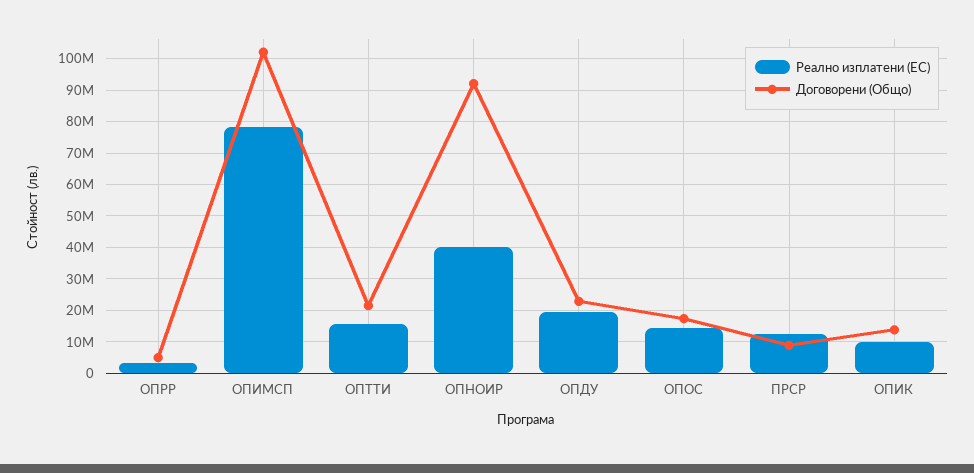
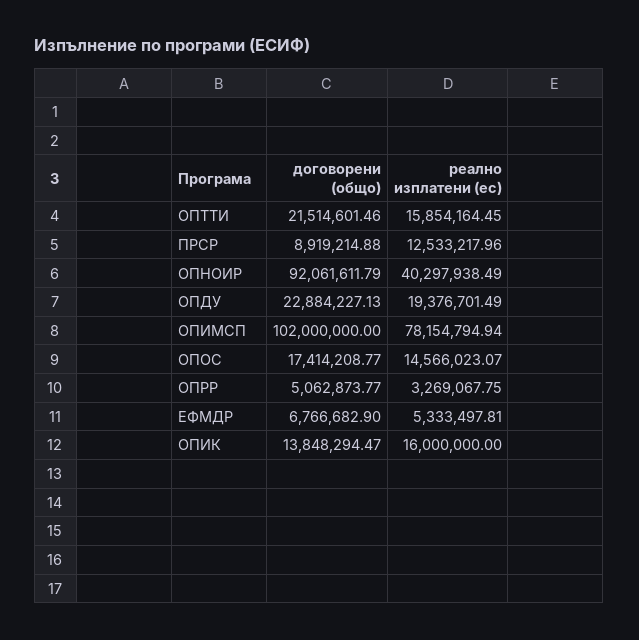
  {
    "Реално изплатени (ЕС)": {
      "ОПРР": 3269067.75,
      "ОПИМСП": 78154794.94,
      "ОПТТИ": 15854164.45,
      "ОПНОИР": 40297938.49,
      "ОПДУ": 19376701.49,
      "ОПОС": 14566023.07,
      "ПРСР": 12533217.96,
-     "ОПИК": 10000000
+     "ОПИК": 16000000,
+     "ЕФМДР": 5333497.81
    },
    "Договорени (Общо)": {
      "ОПРР": 5062873.77,
      "ОПИМСП": 102000000,
      "ОПТТИ": 21514601.46,
      "ОПНОИР": 92061611.79,
      "ОПДУ": 22884227.13,
      "ОПОС": 17414208.77,
      "ПРСР": 8919214.88,
-     "ОПИК": 13848294.47
+     "ОПИК": 13848294.47,
+     "ЕФМДР": 6766682.9
    }
  }

